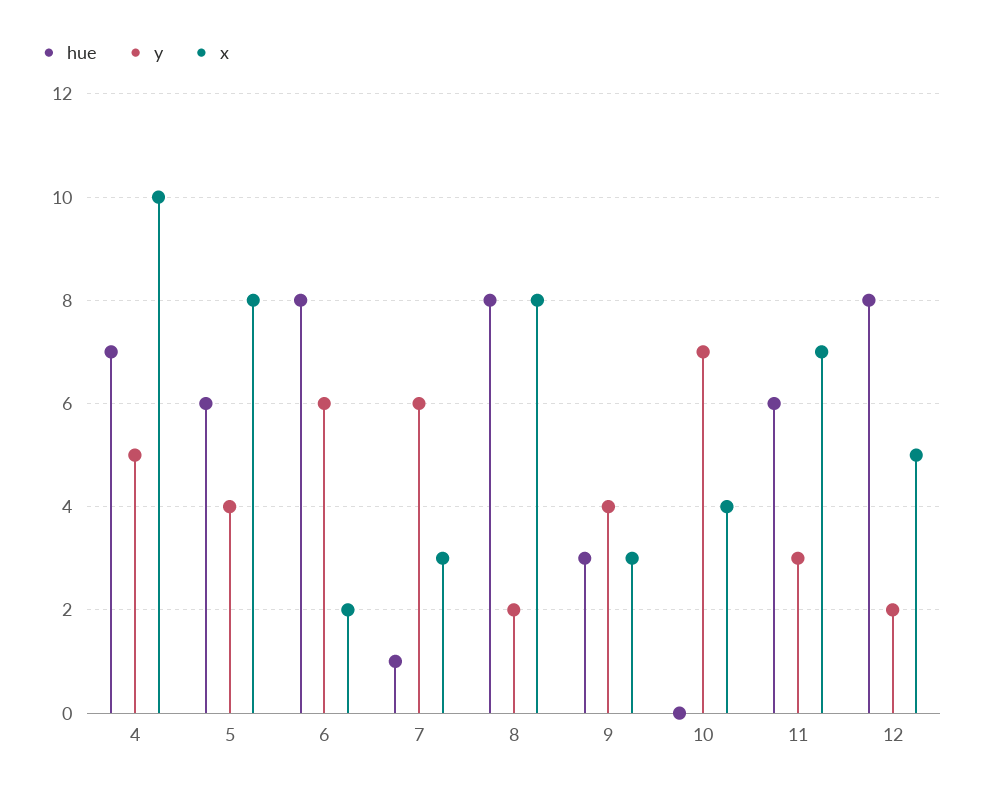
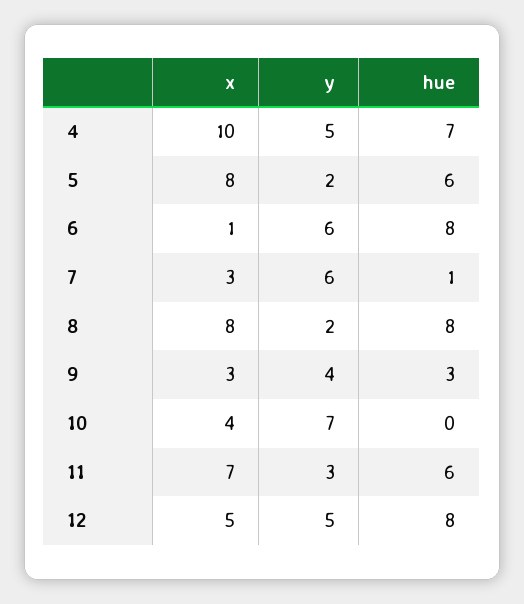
  {
    "hue": {
      "4": 7,
      "5": 6,
      "6": 8,
      "7": 1,
      "8": 8,
      "9": 3,
      "10": 0,
      "11": 6,
      "12": 8
    },
    "y": {
      "4": 5,
-     "5": 4,
+     "5": 2,
      "6": 6,
      "7": 6,
      "8": 2,
      "9": 4,
      "10": 7,
      "11": 3,
-     "12": 2
+     "12": 5
    },
    "x": {
      "4": 10,
      "5": 8,
-     "6": 2,
+     "6": 1,
      "7": 3,
      "8": 8,
      "9": 3,
      "10": 4,
      "11": 7,
      "12": 5
    }
  }

